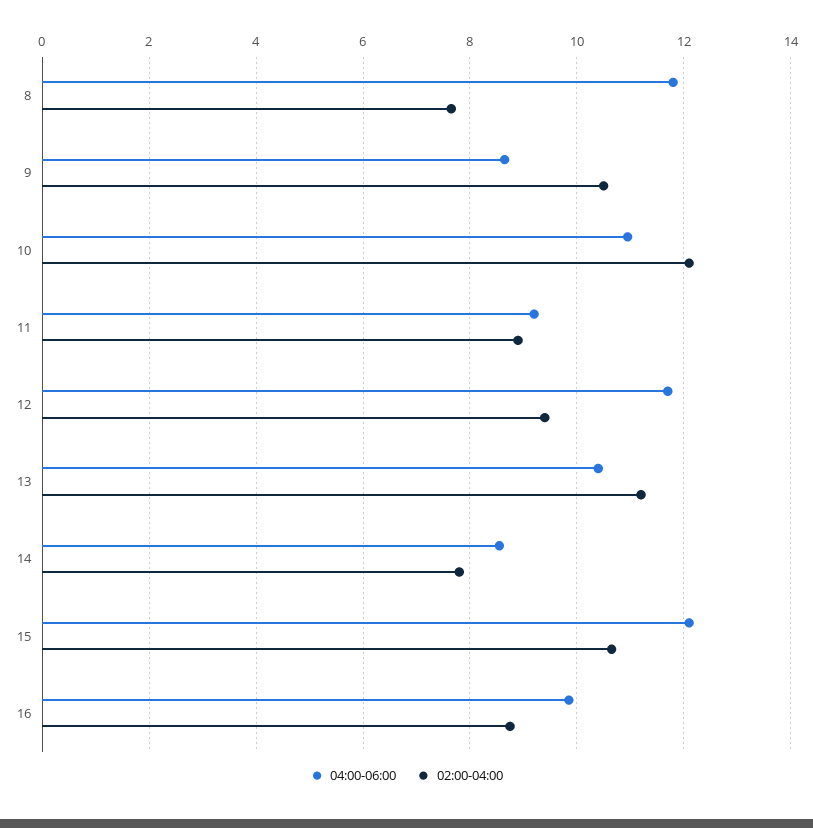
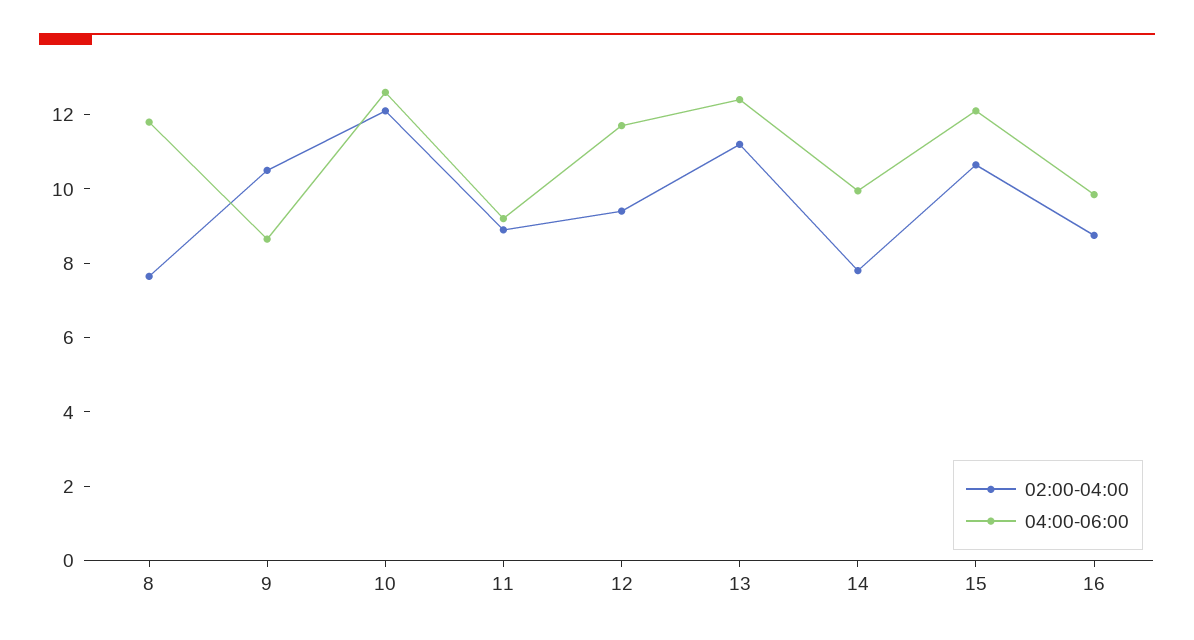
  {
    "04:00-06:00": {
      "8": 11.8,
      "9": 8.6,
-     "10": 11,
+     "10": 12.5,
      "11": 9.2,
      "12": 11.8,
-     "13": 10.4,
+     "13": 12.5,
-     "14": 8.6,
+     "14": 10,
      "15": 12.2,
      "16": 9.8
    },
    "02:00-04:00": {
      "8": 7.6,
      "9": 10.6,
      "10": 12.2,
      "11": 9,
      "12": 9.4,
      "13": 11.2,
      "14": 7.8,
      "15": 10.6,
      "16": 8.8
    }
  }

